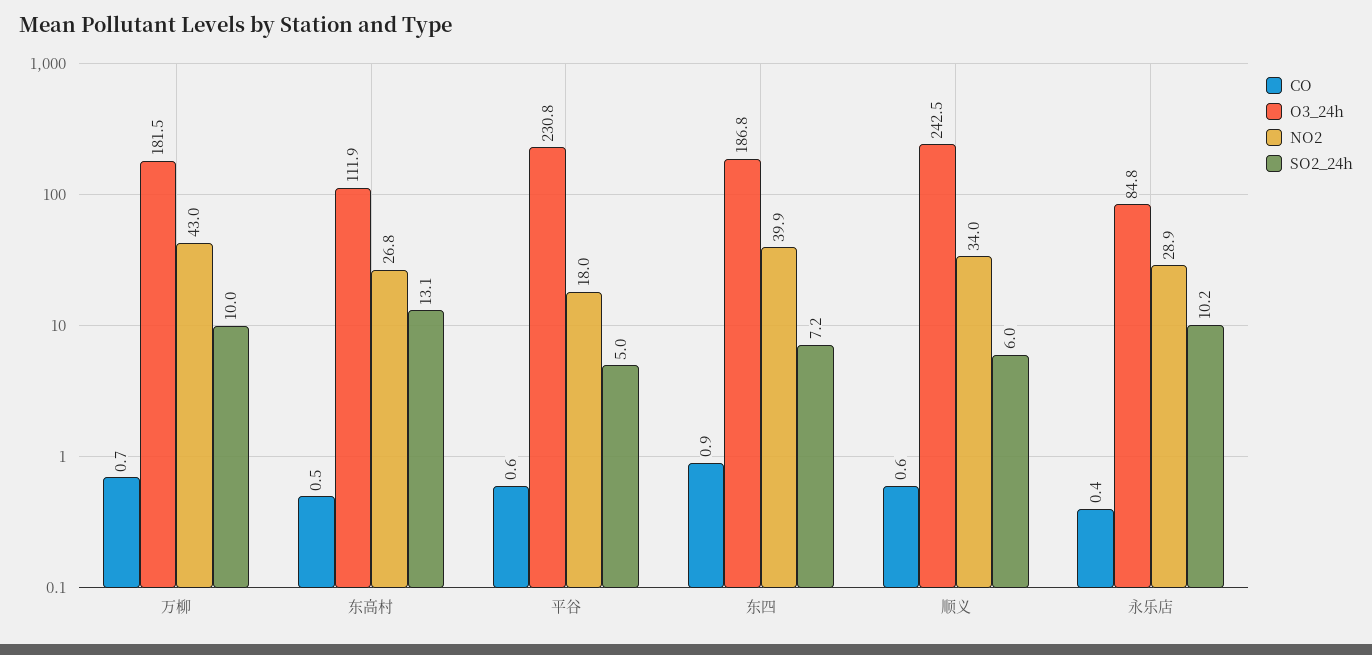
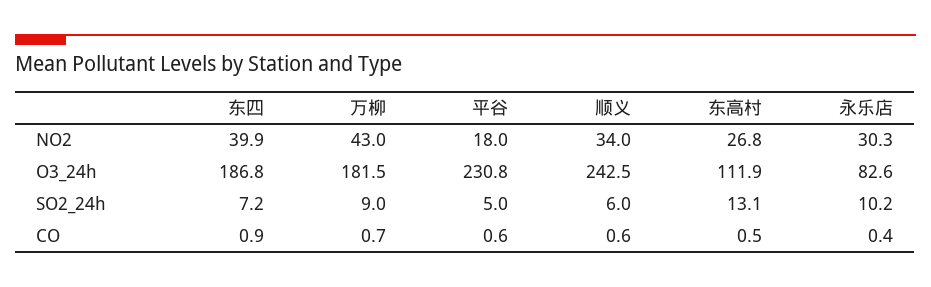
  {
    "CO": {
      "万柳": 0.7,
      "东高村": 0.5,
      "平谷": 0.6,
      "东四": 0.9,
      "顺义": 0.6,
      "永乐店": 0.4
    },
    "O3_24h": {
      "万柳": 181.5,
      "东高村": 111.9,
      "平谷": 230.8,
      "东四": 186.8,
      "顺义": 242.5,
-     "永乐店": 84.8
+     "永乐店": 82.6
    },
    "NO2": {
      "万柳": 43,
      "东高村": 26.8,
      "平谷": 18,
      "东四": 39.9,
      "顺义": 34,
-     "永乐店": 28.9
+     "永乐店": 30.3
    },
    "SO2_24h": {
-     "万柳": 10,
+     "万柳": 9,
      "东高村": 13.1,
      "平谷": 5,
      "东四": 7.2,
      "顺义": 6,
      "永乐店": 10.2
    }
  }

